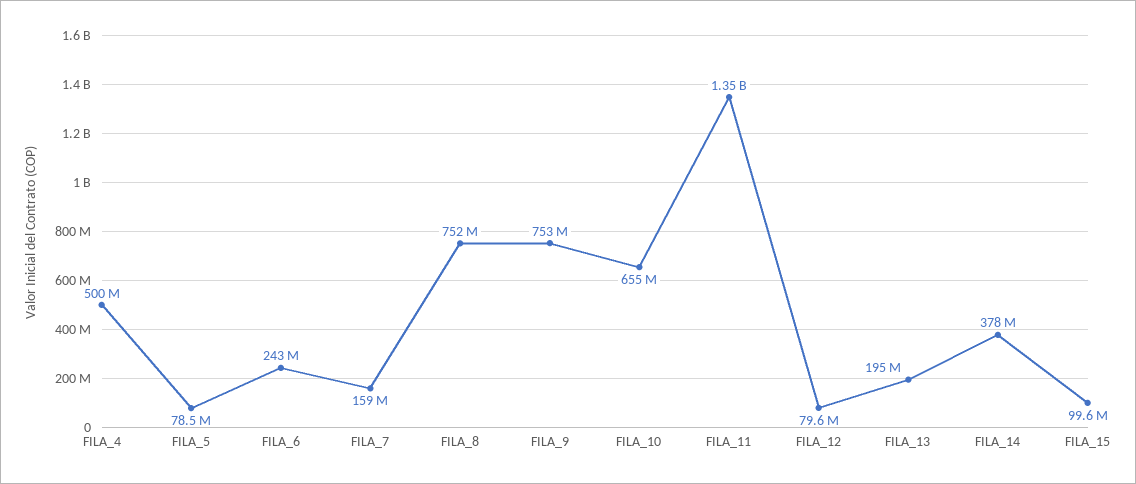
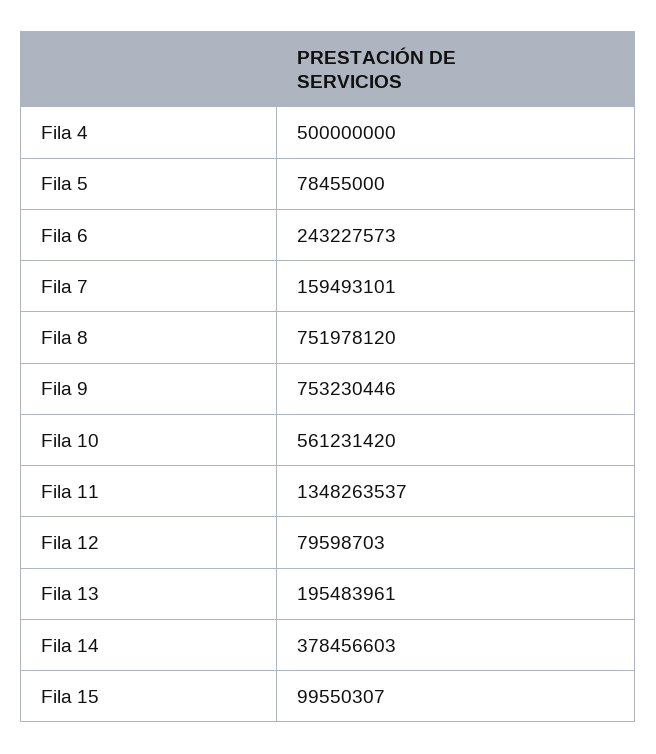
  {
    "FILA_4": 500000000,
    "FILA_5": 78455000,
    "FILA_6": 243227573,
    "FILA_7": 159493101,
    "FILA_8": 751978120,
    "FILA_9": 753230446,
-   "FILA_10": 655000000,
+   "FILA_10": 561231420,
    "FILA_11": 1348263537,
    "FILA_12": 79598703,
    "FILA_13": 195483961,
    "FILA_14": 378456603,
    "FILA_15": 99550307
  }

